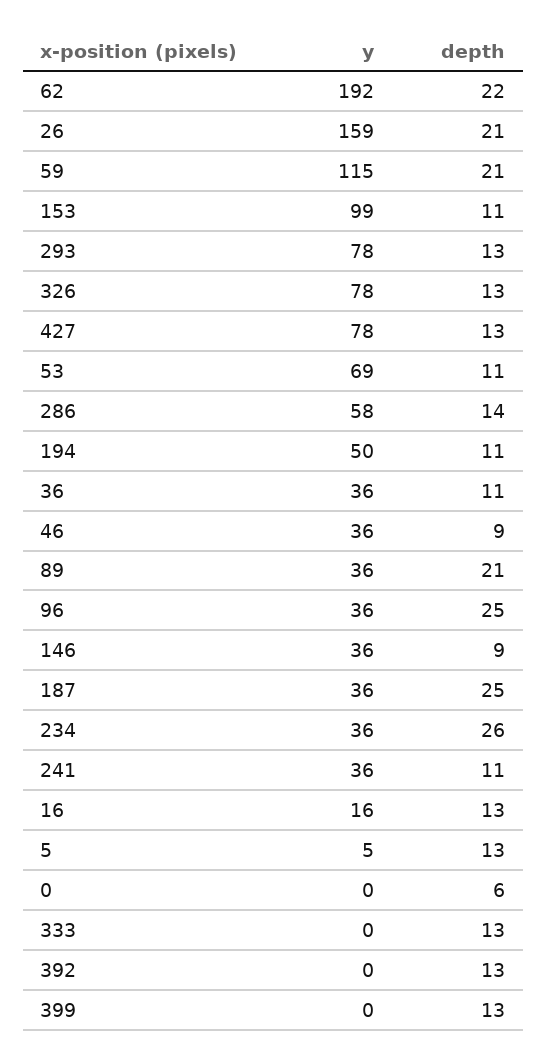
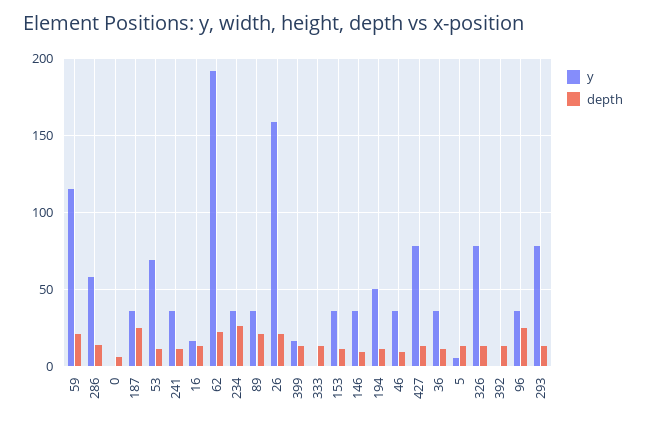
  {
    "y": {
      "62": 192,
      "26": 159,
      "59": 115,
-     "153": 99,
+     "153": 35,
      "293": 78,
      "326": 78,
      "427": 78,
      "53": 69,
      "286": 58,
      "194": 50,
      "36": 36,
      "46": 36,
      "89": 36,
      "96": 36,
      "146": 36,
      "187": 36,
      "234": 36,
      "241": 36,
      "16": 16,
      "5": 5,
      "0": 0,
      "333": 0,
      "392": 0,
-     "399": 0
+     "399": 15
    },
    "depth": {
      "62": 22,
      "26": 21,
      "59": 21,
      "153": 11,
      "293": 13,
      "326": 13,
      "427": 13,
      "53": 11,
      "286": 14,
      "194": 11,
      "36": 11,
      "46": 9,
      "89": 21,
      "96": 25,
      "146": 9,
      "187": 25,
      "234": 26,
      "241": 11,
      "16": 13,
      "5": 13,
      "0": 6,
      "333": 13,
      "392": 13,
      "399": 13
    }
  }

